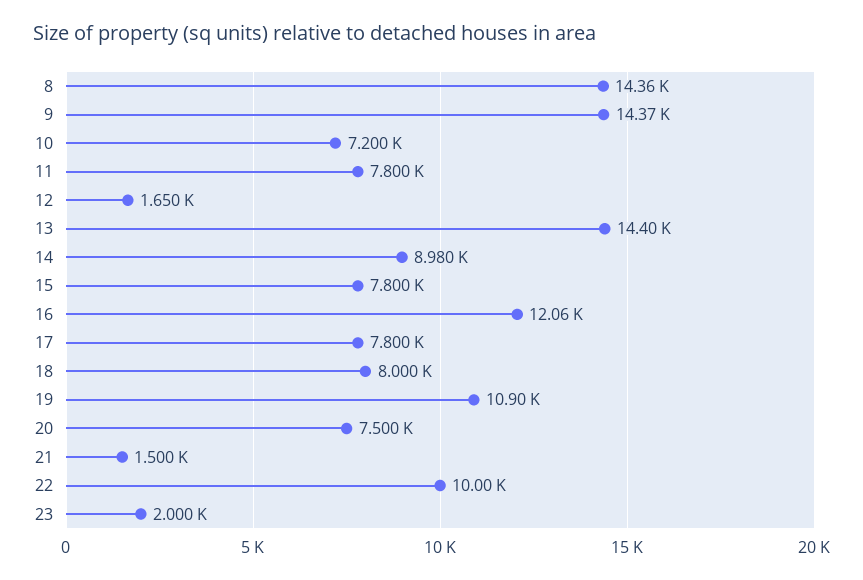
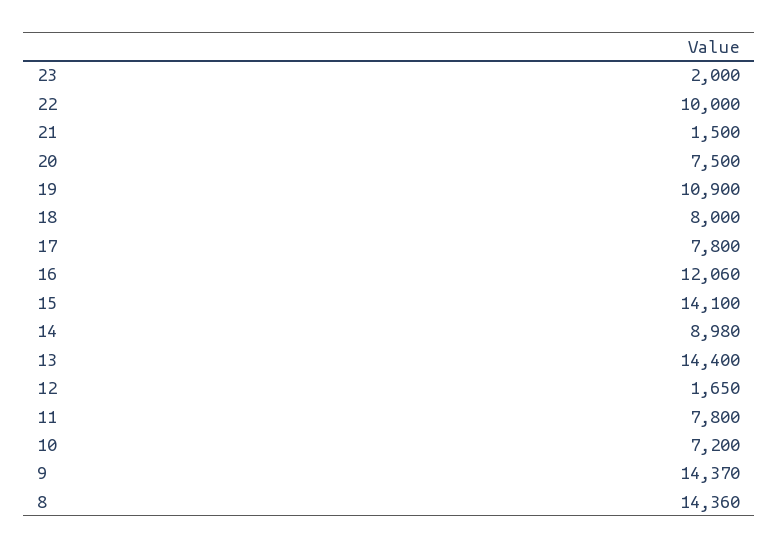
  {
    "8": 14360,
    "9": 14370,
    "10": 7200,
    "11": 7800,
    "12": 1650,
    "13": 14400,
    "14": 8980,
-   "15": 7800,
+   "15": 14100,
    "16": 12060,
    "17": 7800,
    "18": 8000,
    "19": 10900,
    "20": 7500,
    "21": 1500,
    "22": 10000,
    "23": 2000
  }

